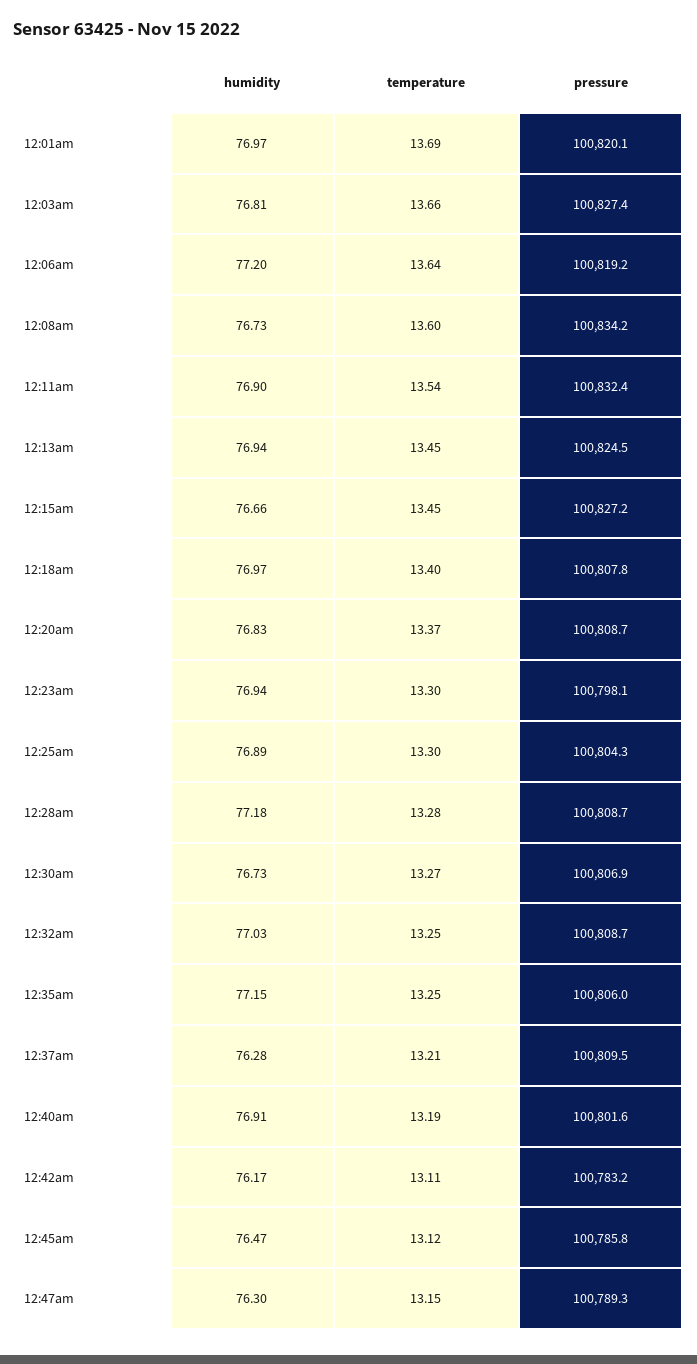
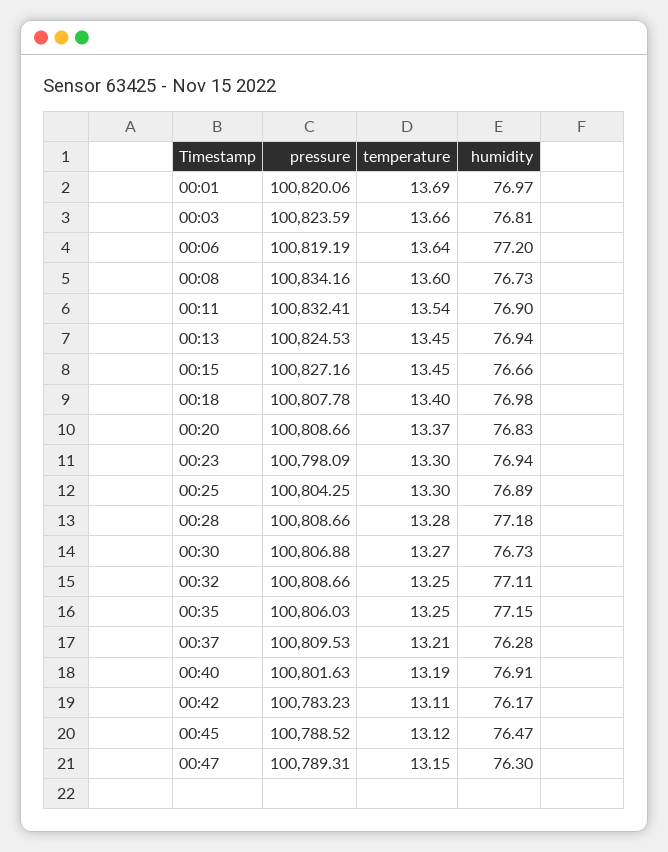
  {
    "humidity": {
      "12:01am": 76.97,
      "12:03am": 76.81,
      "12:06am": 77.2,
      "12:08am": 76.73,
      "12:11am": 76.9,
      "12:13am": 76.94,
      "12:15am": 76.66,
-     "12:18am": 76.97,
+     "12:18am": 76.98,
      "12:20am": 76.83,
      "12:23am": 76.94,
      "12:25am": 76.89,
      "12:28am": 77.18,
      "12:30am": 76.73,
-     "12:32am": 77.03,
+     "12:32am": 77.11,
      "12:35am": 77.15,
      "12:37am": 76.28,
      "12:40am": 76.91,
      "12:42am": 76.17,
      "12:45am": 76.47,
      "12:47am": 76.3
    },
    "temperature": {
      "12:01am": 13.69,
      "12:03am": 13.66,
      "12:06am": 13.64,
      "12:08am": 13.6,
      "12:11am": 13.54,
      "12:13am": 13.45,
      "12:15am": 13.45,
      "12:18am": 13.4,
      "12:20am": 13.37,
      "12:23am": 13.3,
      "12:25am": 13.3,
      "12:28am": 13.28,
      "12:30am": 13.27,
      "12:32am": 13.25,
      "12:35am": 13.25,
      "12:37am": 13.21,
      "12:40am": 13.19,
      "12:42am": 13.11,
      "12:45am": 13.12,
      "12:47am": 13.15
    },
    "pressure": {
      "12:01am": 100820.06,
-     "12:03am": 100827.4,
+     "12:03am": 100823.59,
      "12:06am": 100819.19,
      "12:08am": 100834.16,
      "12:11am": 100832.41,
      "12:13am": 100824.53,
      "12:15am": 100827.16,
      "12:18am": 100807.78,
      "12:20am": 100808.66,
      "12:23am": 100798.09,
      "12:25am": 100804.25,
      "12:28am": 100808.66,
      "12:30am": 100806.88,
      "12:32am": 100808.66,
      "12:35am": 100806.03,
      "12:37am": 100809.53,
      "12:40am": 100801.63,
      "12:42am": 100783.23,
-     "12:45am": 100785.8,
+     "12:45am": 100788.52,
      "12:47am": 100789.31
    }
  }

